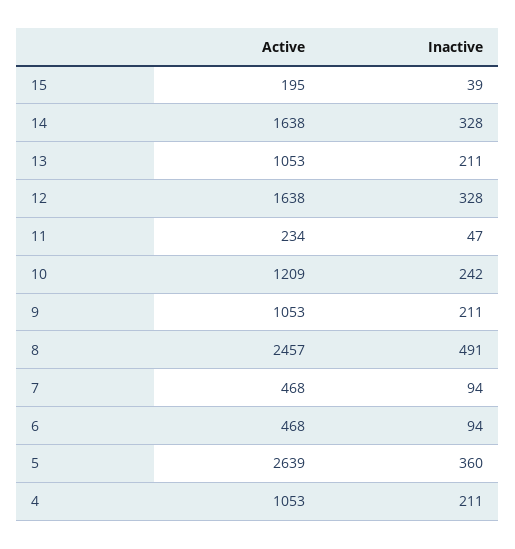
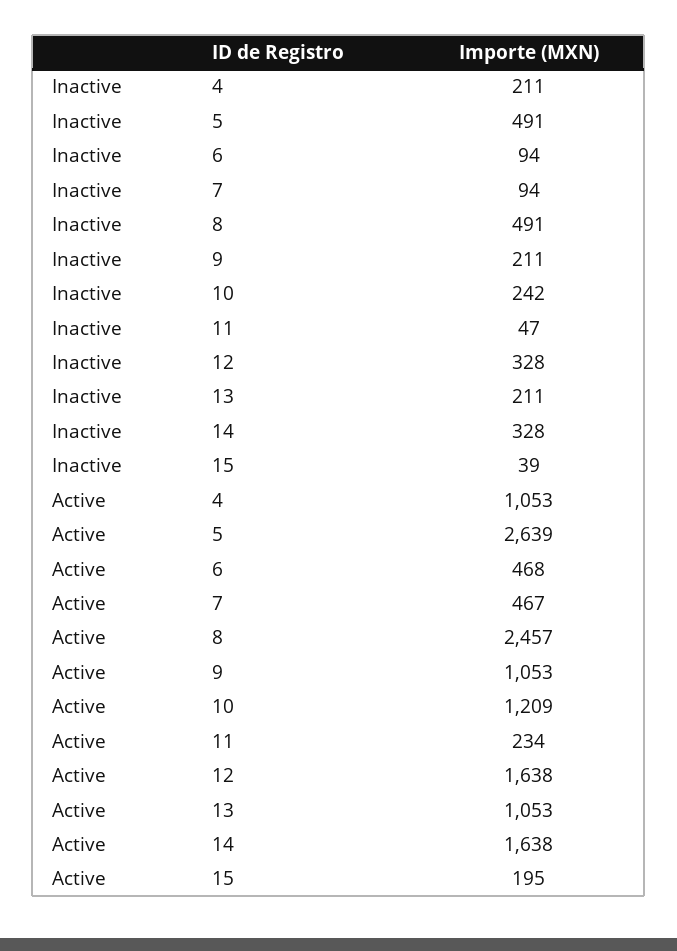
  {
    "Active": {
      "15": 195,
      "14": 1638,
      "13": 1053,
      "12": 1638,
      "11": 234,
      "10": 1209,
      "9": 1053,
      "8": 2457,
-     "7": 468,
+     "7": 467,
      "6": 468,
      "5": 2639,
      "4": 1053
    },
    "Inactive": {
      "15": 39,
      "14": 328,
      "13": 211,
      "12": 328,
      "11": 47,
      "10": 242,
      "9": 211,
      "8": 491,
      "7": 94,
      "6": 94,
-     "5": 360,
+     "5": 491,
      "4": 211
    }
  }

